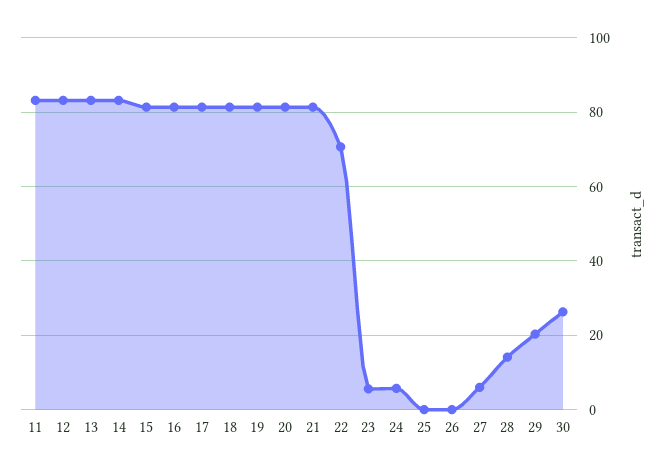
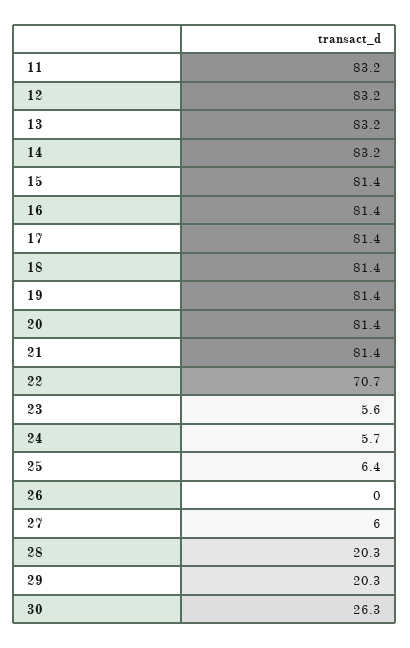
  {
    "11": 83.2,
    "12": 83.2,
    "13": 83.2,
    "14": 83.2,
    "15": 81.4,
    "16": 81.4,
    "17": 81.4,
    "18": 81.4,
    "19": 81.4,
    "20": 81.4,
    "21": 81.4,
    "22": 70.7,
    "23": 5.6,
    "24": 5.7,
-   "25": 0,
+   "25": 6.4,
    "26": 0,
    "27": 6,
-   "28": 14,
+   "28": 20.3,
    "29": 20.3,
    "30": 26.3
  }

